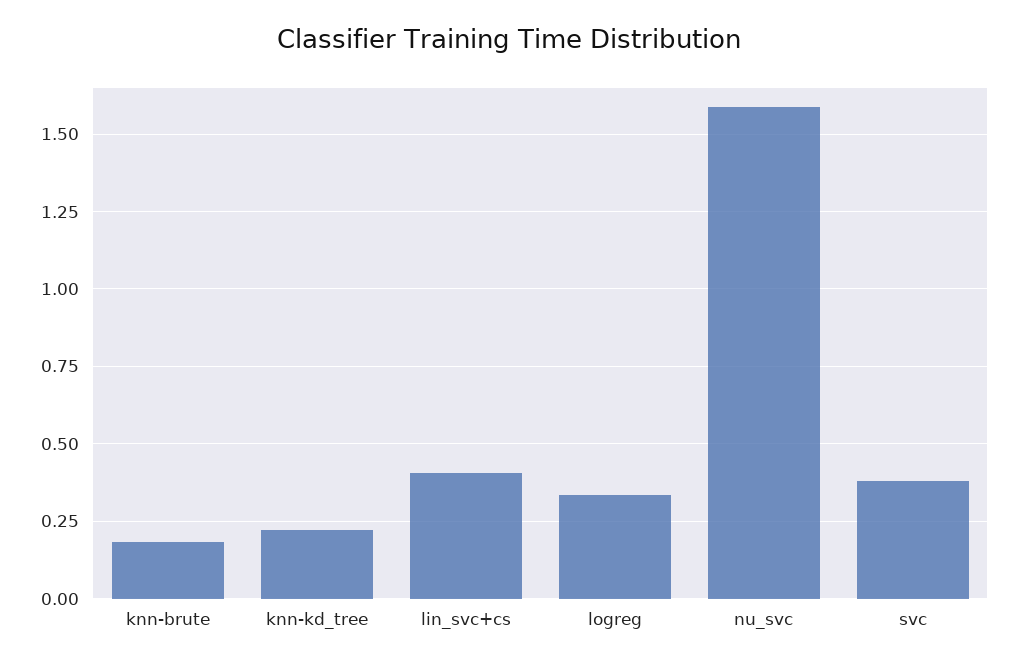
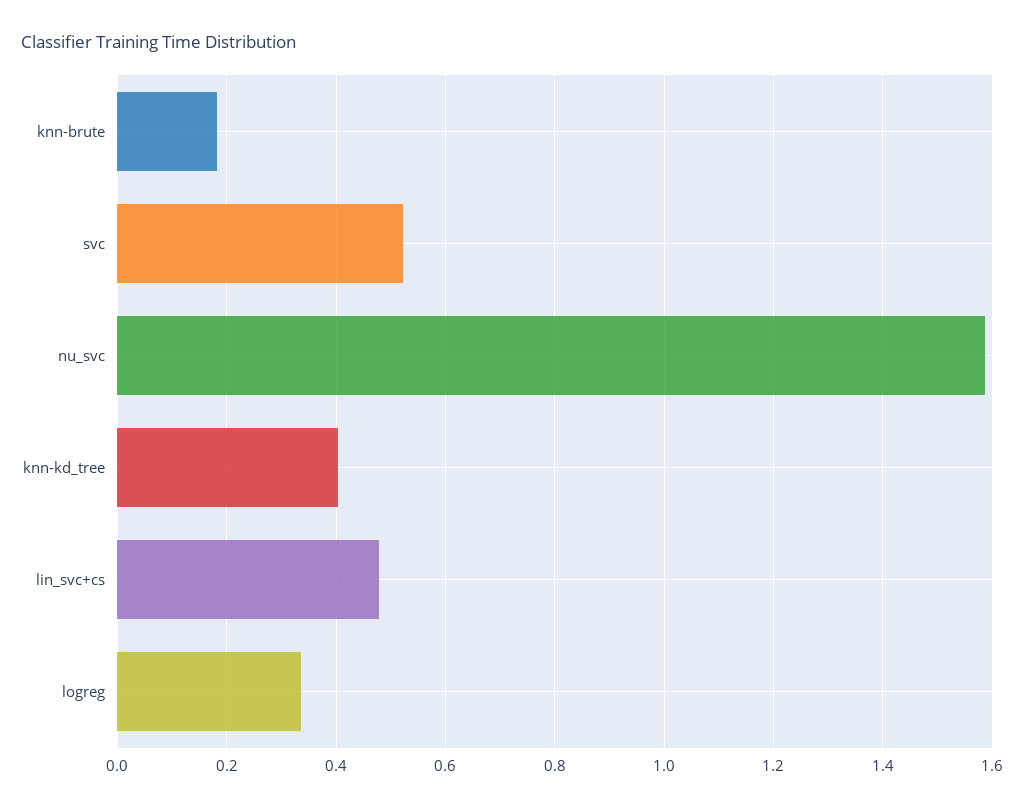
  {
    "knn-brute": 0.18,
-   "knn-kd_tree": 0.225,
+   "knn-kd_tree": 0.4,
-   "lin_svc+cs": 0.4,
+   "lin_svc+cs": 0.48,
    "logreg": 0.34,
    "nu_svc": 1.58,
-   "svc": 0.375
+   "svc": 0.52
  }

